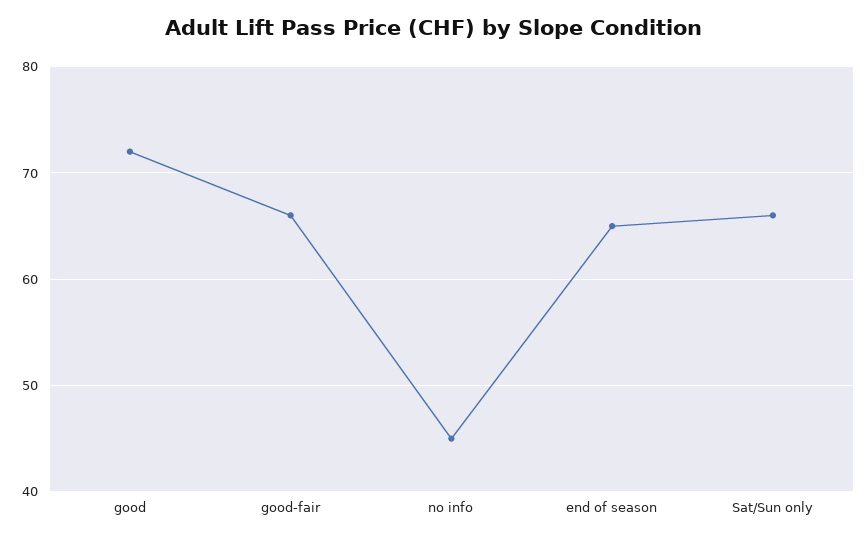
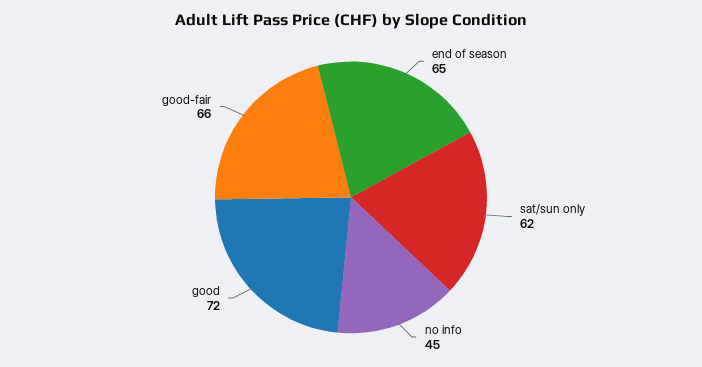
  {
    "good": 72,
    "good-fair": 66,
    "no info": 45,
    "end of season": 65,
-   "Sat/Sun only": 66
+   "Sat/Sun only": 62
  }

